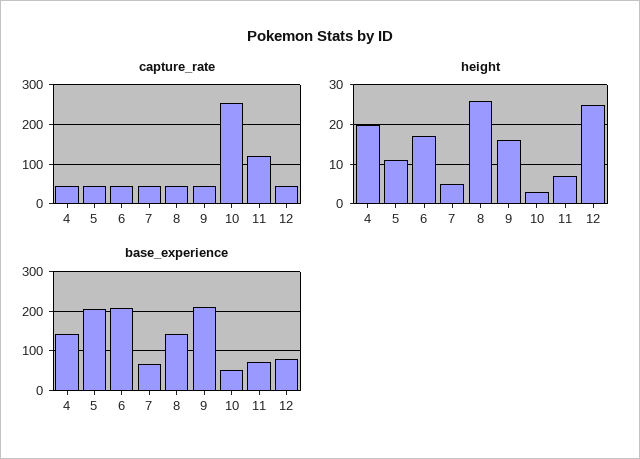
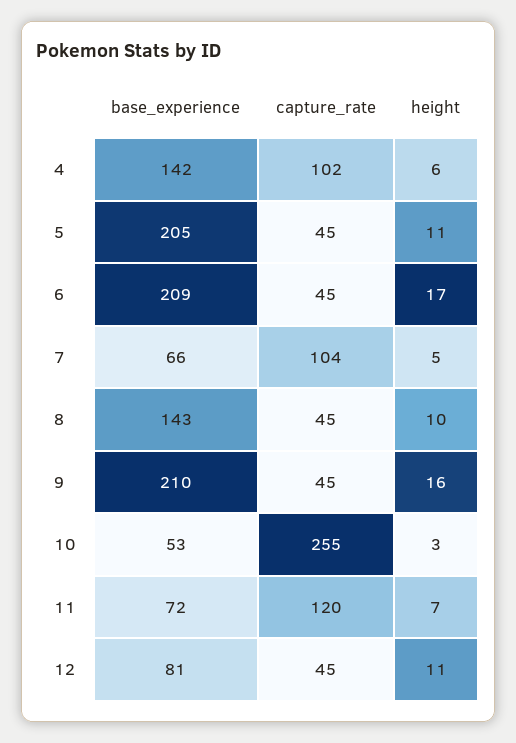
  {
    "capture_rate": {
-     "4": 40,
+     "4": 102,
      "5": 45,
      "6": 45,
-     "7": 40,
+     "7": 104,
      "8": 45,
      "9": 45,
      "10": 255,
      "11": 120,
      "12": 45
    },
    "height": {
-     "4": 20,
+     "4": 6,
      "5": 11,
      "6": 17,
      "7": 5,
-     "8": 25,
+     "8": 10,
      "9": 16,
      "10": 3,
      "11": 7,
-     "12": 25
+     "12": 11
    },
    "base_experience": {
      "4": 142,
      "5": 205,
      "6": 209,
      "7": 66,
      "8": 143,
      "9": 210,
      "10": 53,
      "11": 72,
      "12": 81
    }
  }

